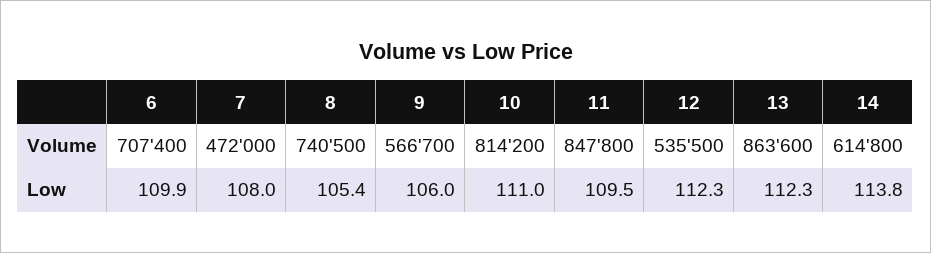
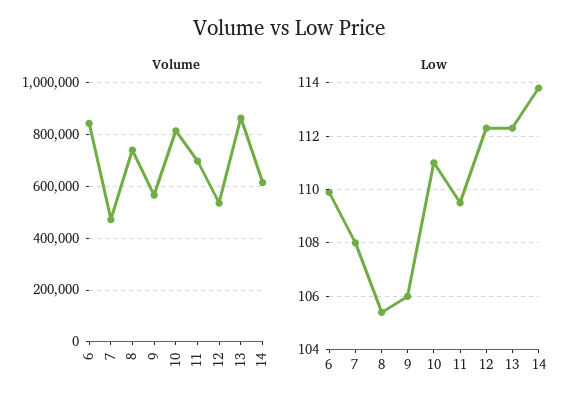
  {
    "Volume": {
-     "6": 707400,
+     "6": 850000,
      "7": 472000,
      "8": 740500,
      "9": 566700,
      "10": 814200,
-     "11": 847800,
+     "11": 700000,
      "12": 535500,
      "13": 863600,
      "14": 614800
    },
    "Low": {
      "6": 109.9,
      "7": 108,
      "8": 105.4,
      "9": 106,
      "10": 111,
      "11": 109.5,
      "12": 112.3,
      "13": 112.3,
      "14": 113.8
    }
  }

